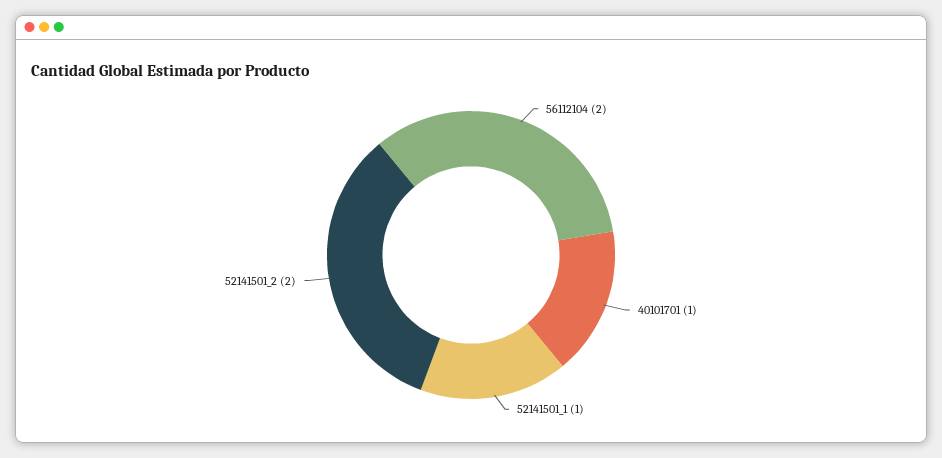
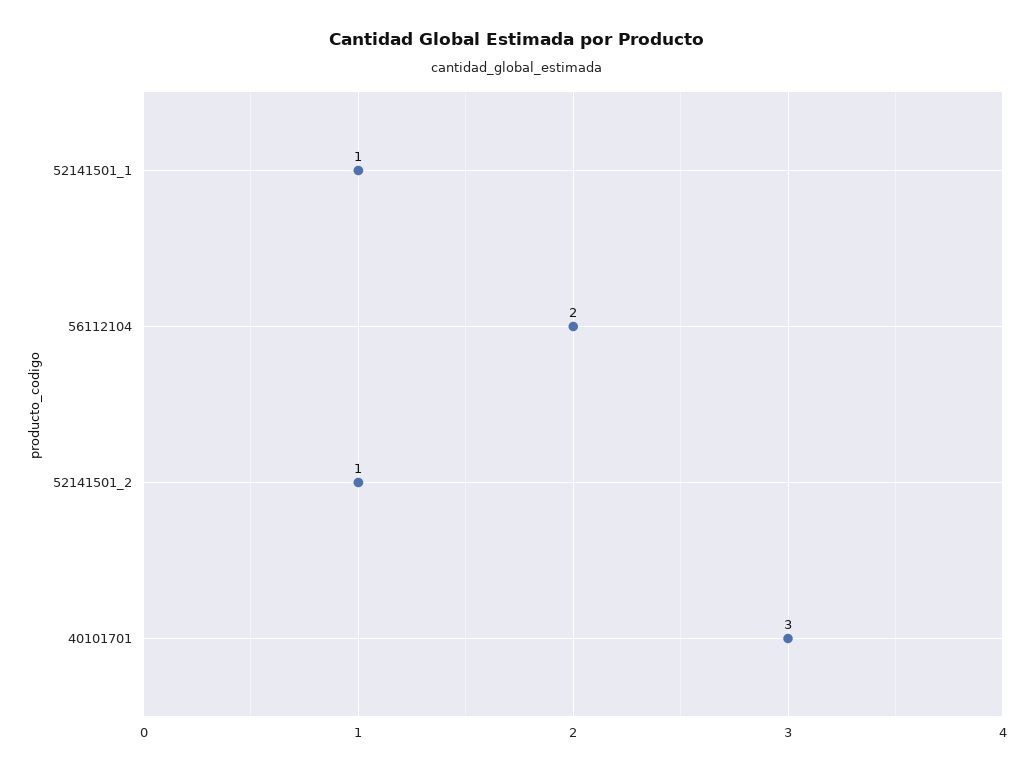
  {
    "56112104": 2,
-   "40101701": 1,
+   "40101701": 3,
    "52141501_1": 1,
-   "52141501_2": 2
+   "52141501_2": 1
  }

